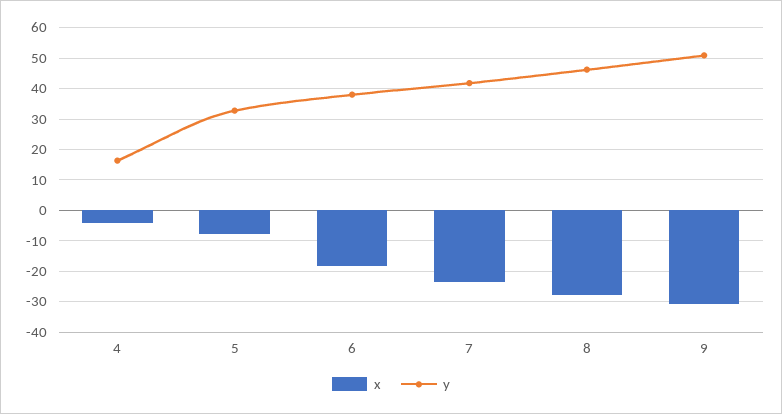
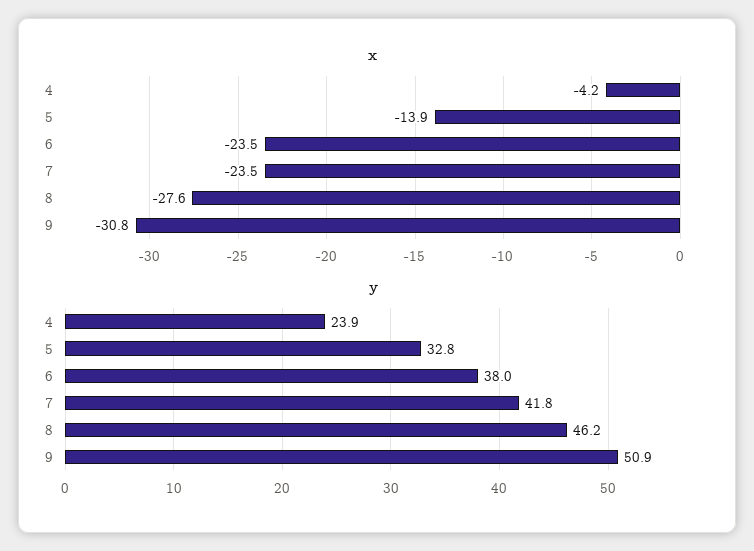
  {
    "x": {
      "4": -4.2,
-     "5": -8,
+     "5": -13.9,
-     "6": -18,
+     "6": -23.5,
      "7": -23.5,
      "8": -27.6,
      "9": -30.8
    },
    "y": {
-     "4": 16,
+     "4": 23.9,
      "5": 32.8,
      "6": 38,
      "7": 41.8,
      "8": 46.2,
      "9": 50.9
    }
  }

